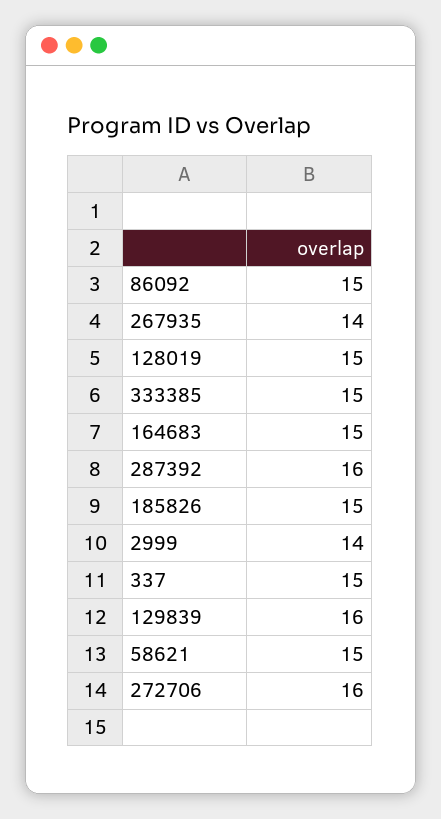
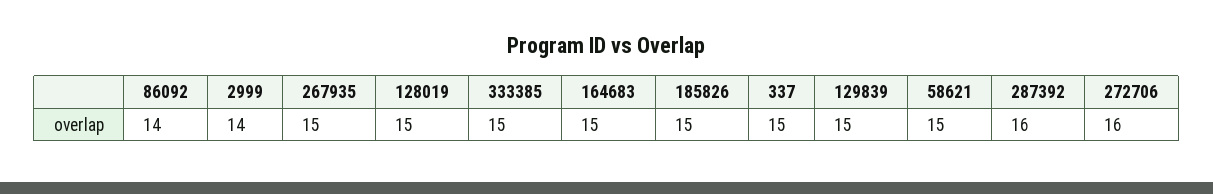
  {
-   "86092": 15,
+   "86092": 14,
-   "267935": 14,
+   "267935": 15,
    "128019": 15,
    "333385": 15,
    "164683": 15,
    "287392": 16,
    "185826": 15,
    "2999": 14,
    "337": 15,
-   "129839": 16,
+   "129839": 15,
    "58621": 15,
    "272706": 16
  }

